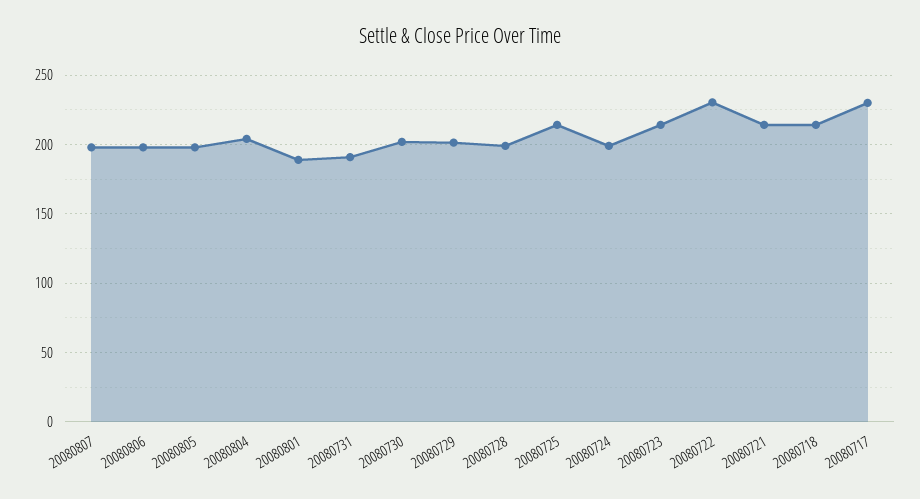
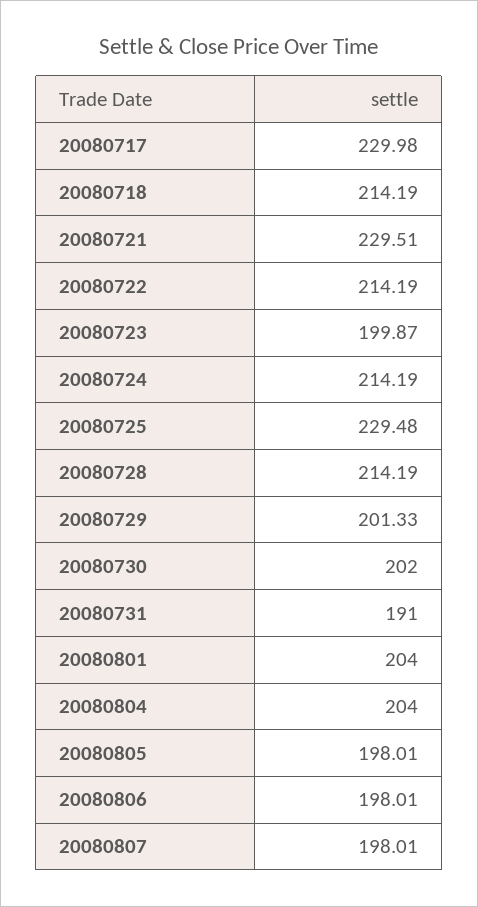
  {
    "20080807": 198.01,
    "20080806": 198.01,
    "20080805": 198.01,
    "20080804": 204,
-   "20080801": 190,
+   "20080801": 204,
    "20080731": 191,
    "20080730": 202,
    "20080729": 201.33,
-   "20080728": 200,
+   "20080728": 214.19,
-   "20080725": 215,
+   "20080725": 229.48,
-   "20080724": 200,
+   "20080724": 214.19,
-   "20080723": 215,
+   "20080723": 199.87,
-   "20080722": 230,
+   "20080722": 214.19,
-   "20080721": 215,
+   "20080721": 229.51,
    "20080718": 214.19,
    "20080717": 229.98
  }

